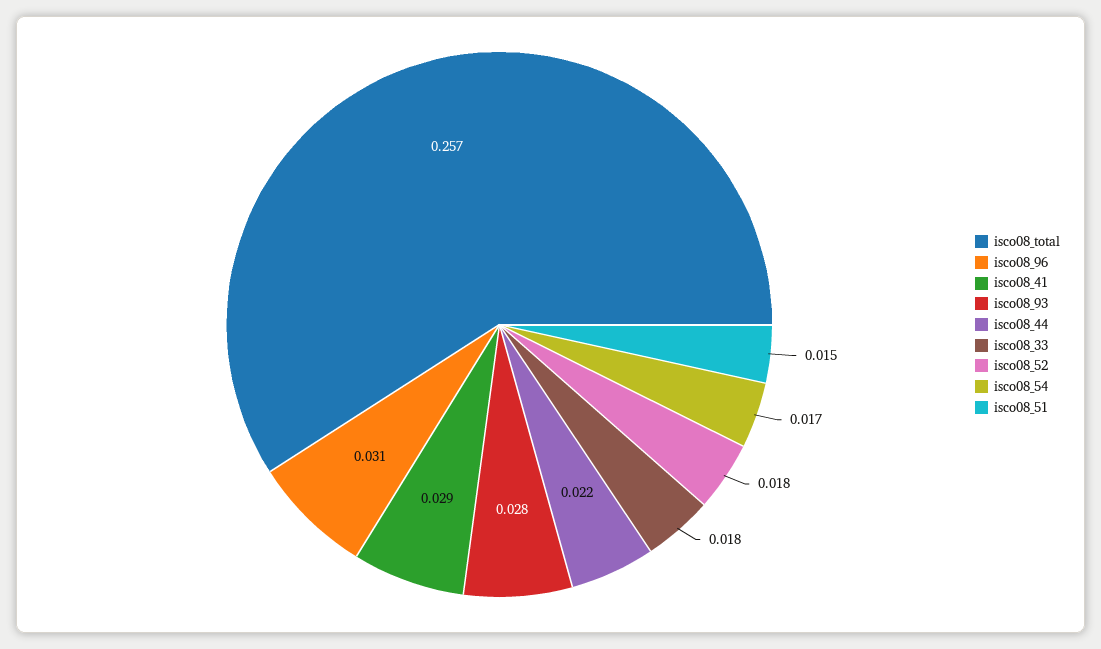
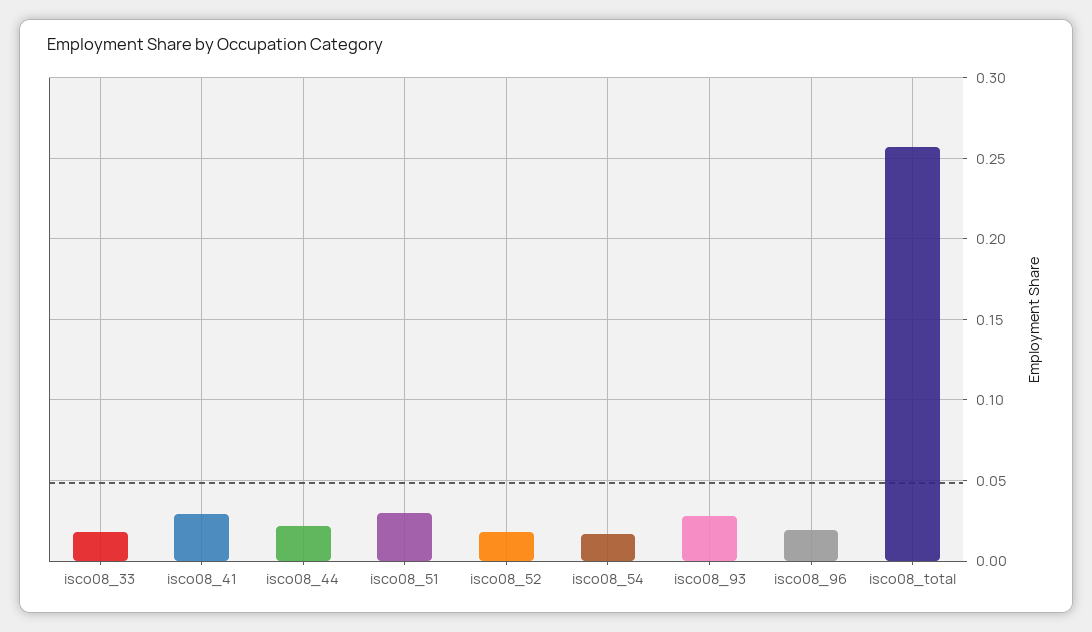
  {
    "isco08_total": 0.257,
-   "isco08_96": 0.031,
+   "isco08_96": 0.02,
    "isco08_41": 0.029,
    "isco08_93": 0.028,
    "isco08_44": 0.022,
    "isco08_33": 0.018,
    "isco08_52": 0.018,
    "isco08_54": 0.017,
-   "isco08_51": 0.015
+   "isco08_51": 0.03
  }

